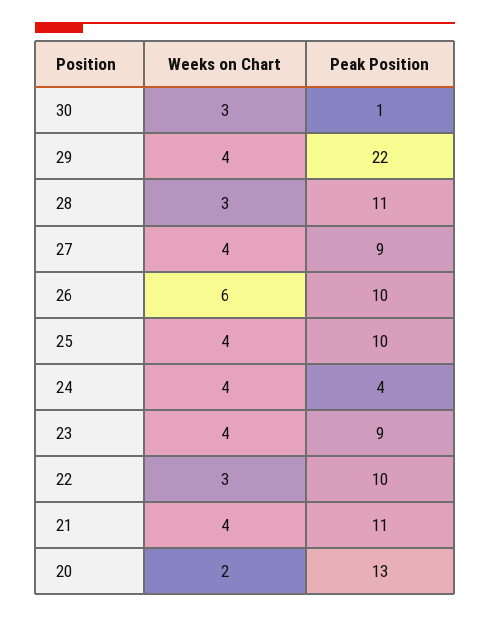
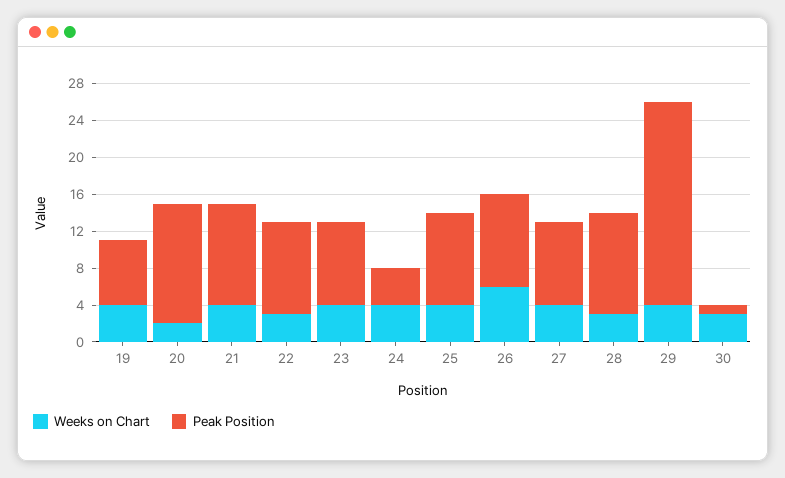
  {
    "Weeks on Chart": {
      "30": 3,
      "29": 4,
      "28": 3,
      "27": 4,
      "26": 6,
      "25": 4,
      "24": 4,
      "23": 4,
      "22": 3,
      "21": 4,
-     "20": 2
+     "20": 2,
+     "19": 4
    },
    "Peak Position": {
      "30": 1,
      "29": 22,
      "28": 11,
      "27": 9,
      "26": 10,
      "25": 10,
      "24": 4,
      "23": 9,
      "22": 10,
      "21": 11,
-     "20": 13
+     "20": 13,
+     "19": 7
    }
  }

